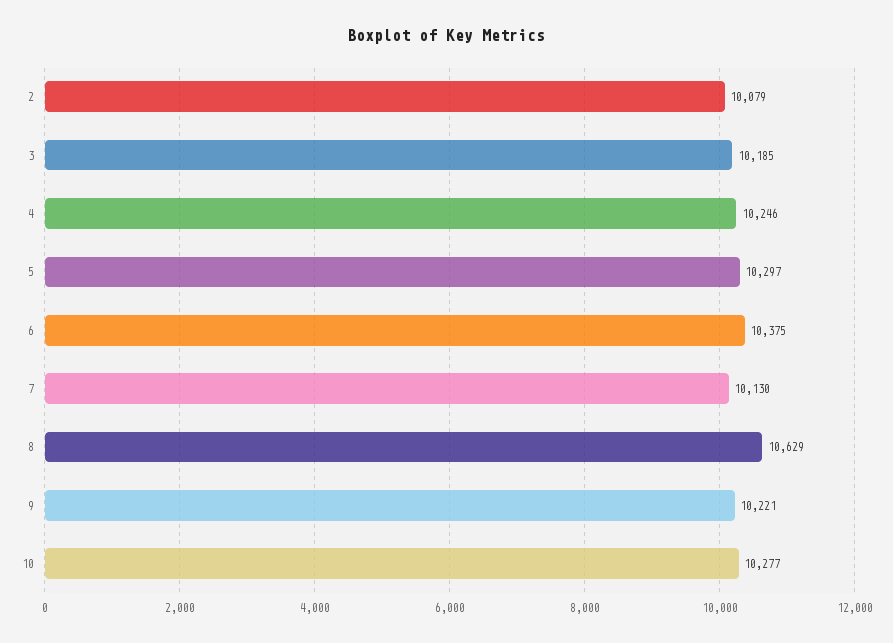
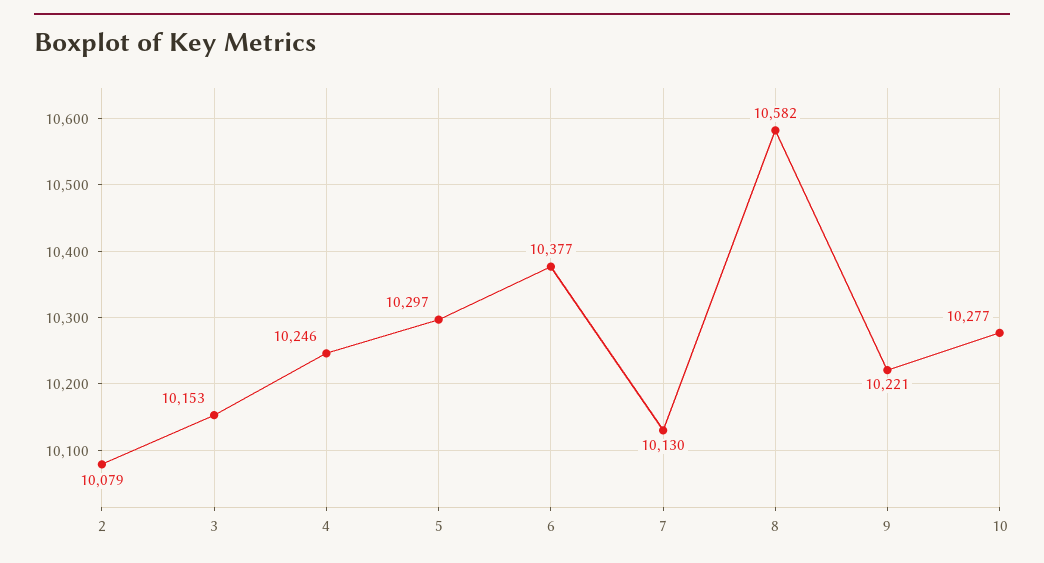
  {
    "2": 10079,
-   "3": 10185,
+   "3": 10153,
    "4": 10246,
    "5": 10297,
-   "6": 10375,
+   "6": 10377,
    "7": 10130,
-   "8": 10629,
+   "8": 10582,
    "9": 10221,
    "10": 10277
  }

